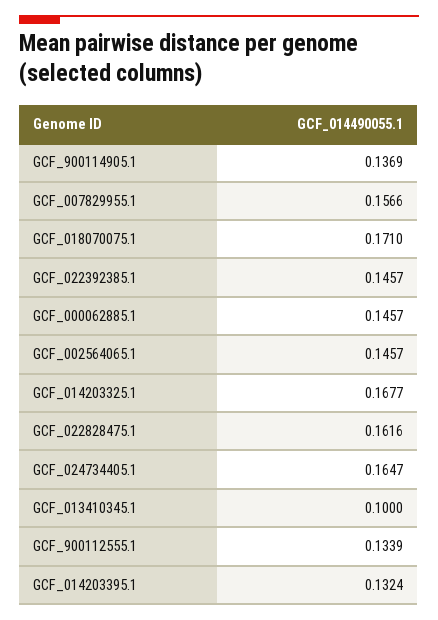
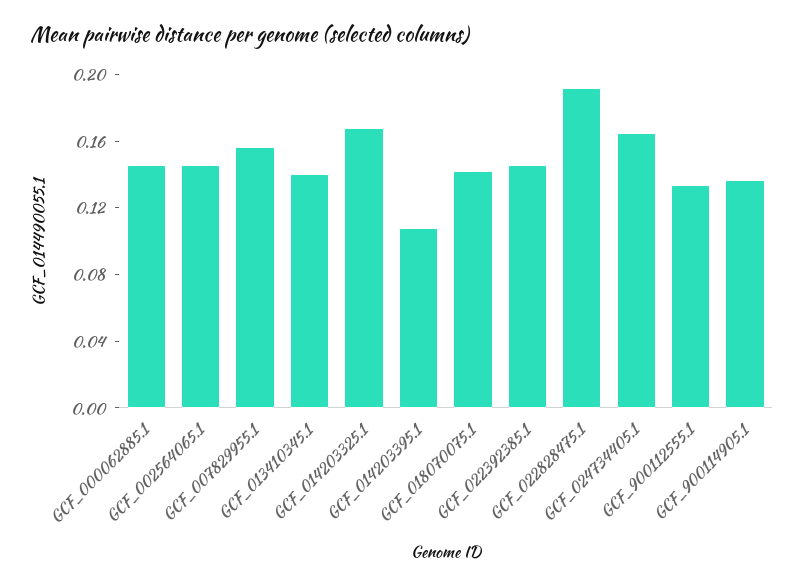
  {
    "GCF_900114905.1": 0.1369,
    "GCF_007829955.1": 0.1566,
-   "GCF_018070075.1": 0.171,
+   "GCF_018070075.1": 0.14,
    "GCF_022392385.1": 0.1457,
    "GCF_000062885.1": 0.1457,
    "GCF_002564065.1": 0.1457,
    "GCF_014203325.1": 0.1677,
-   "GCF_022828475.1": 0.1616,
+   "GCF_022828475.1": 0.19,
    "GCF_024734405.1": 0.1647,
-   "GCF_013410345.1": 0.1,
+   "GCF_013410345.1": 0.14,
    "GCF_900112555.1": 0.1339,
-   "GCF_014203395.1": 0.1324
+   "GCF_014203395.1": 0.11
  }

